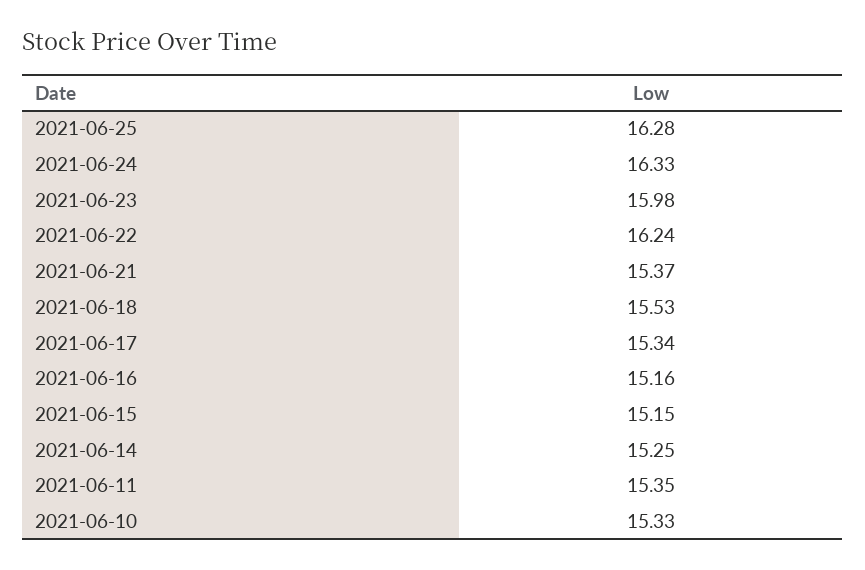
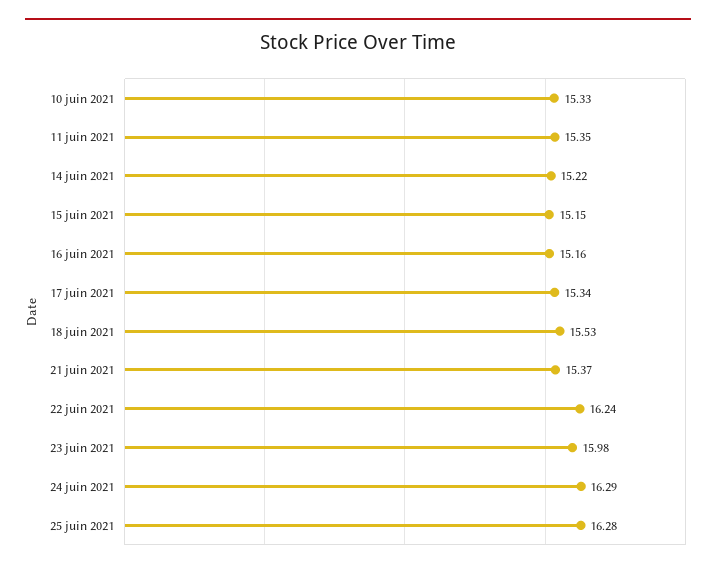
  {
    "2021-06-25": 16.28,
-   "2021-06-24": 16.33,
+   "2021-06-24": 16.29,
    "2021-06-23": 15.98,
    "2021-06-22": 16.24,
    "2021-06-21": 15.37,
    "2021-06-18": 15.53,
    "2021-06-17": 15.34,
    "2021-06-16": 15.16,
    "2021-06-15": 15.15,
-   "2021-06-14": 15.25,
+   "2021-06-14": 15.22,
    "2021-06-11": 15.35,
    "2021-06-10": 15.33
  }

